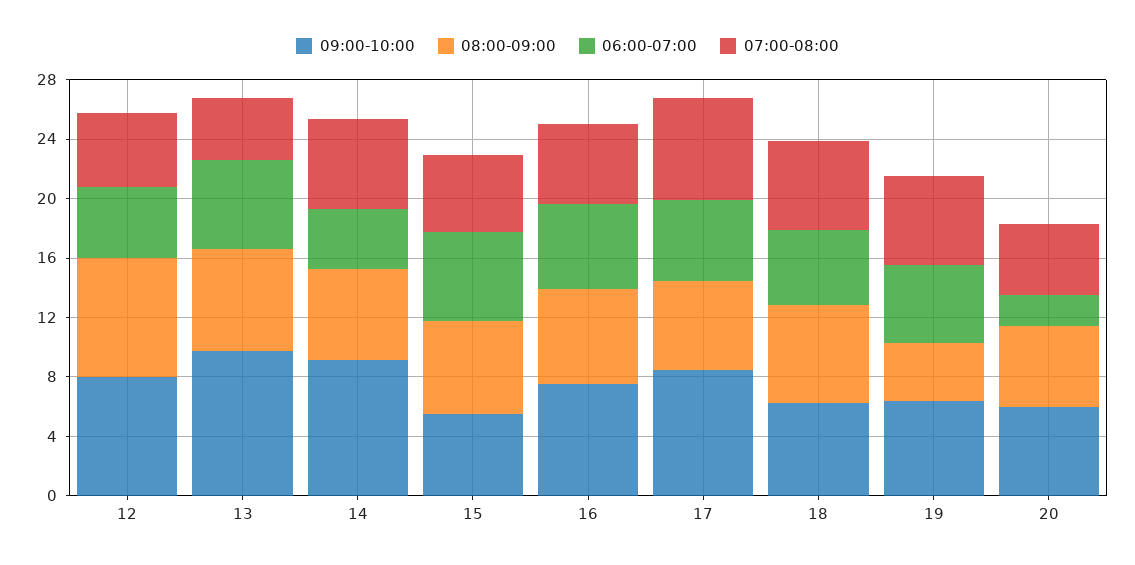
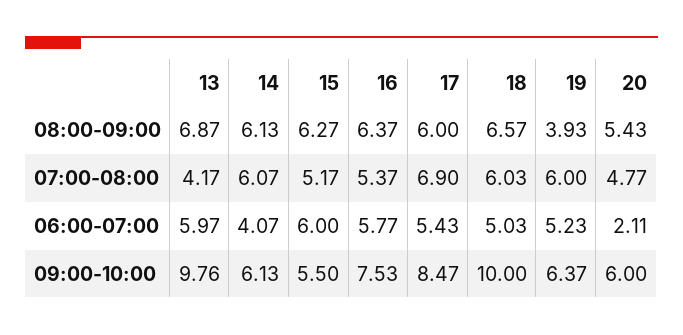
  {
    "09:00-10:00": {
-     "12": 8,
      "13": 9.76,
-     "14": 9,
+     "14": 6.13,
      "15": 5.5,
      "16": 7.53,
      "17": 8.47,
-     "18": 6,
+     "18": 10,
      "19": 6.37,
      "20": 6
    },
    "08:00-09:00": {
-     "12": 8,
      "13": 6.87,
      "14": 6.13,
      "15": 6.27,
      "16": 6.37,
      "17": 6,
      "18": 6.57,
      "19": 3.93,
      "20": 5.43
    },
    "06:00-07:00": {
-     "12": 5,
      "13": 5.97,
      "14": 4.07,
      "15": 6,
      "16": 5.77,
      "17": 5.43,
      "18": 5.03,
      "19": 5.23,
      "20": 2.11
    },
    "07:00-08:00": {
-     "12": 5,
      "13": 4.17,
      "14": 6.07,
      "15": 5.17,
      "16": 5.37,
      "17": 6.9,
      "18": 6.03,
      "19": 6,
      "20": 4.77
    }
  }

